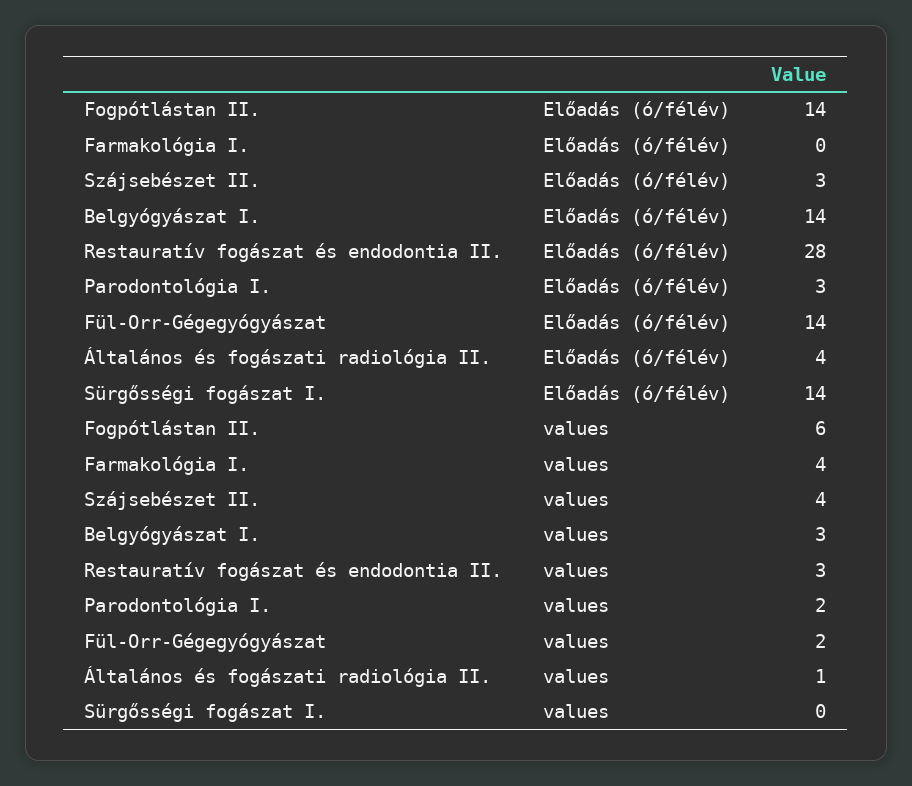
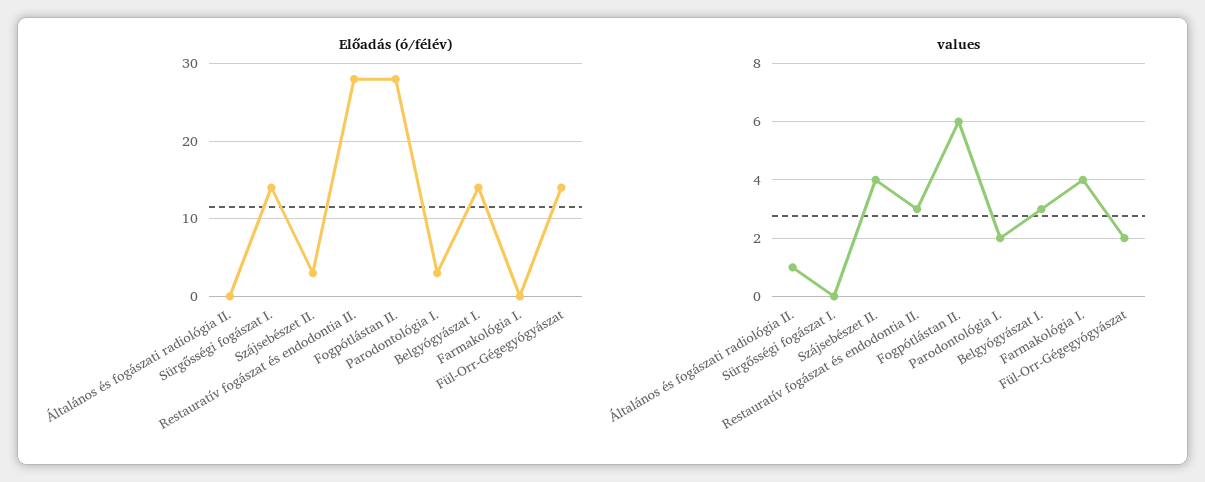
  {
    "Előadás (ó/félév)": {
-     "Fogpótlástan II.": 14,
+     "Fogpótlástan II.": 28,
      "Farmakológia I.": 0,
      "Szájsebészet II.": 3,
      "Belgyógyászat I.": 14,
      "Restauratív fogászat és endodontia II.": 28,
      "Parodontológia I.": 3,
      "Fül-Orr-Gégegyógyászat": 14,
-     "Általános és fogászati radiológia II.": 4,
+     "Általános és fogászati radiológia II.": 0,
      "Sürgősségi fogászat I.": 14
    },
    "values": {
      "Fogpótlástan II.": 6,
      "Farmakológia I.": 4,
      "Szájsebészet II.": 4,
      "Belgyógyászat I.": 3,
      "Restauratív fogászat és endodontia II.": 3,
      "Parodontológia I.": 2,
      "Fül-Orr-Gégegyógyászat": 2,
      "Általános és fogászati radiológia II.": 1,
      "Sürgősségi fogászat I.": 0
    }
  }

